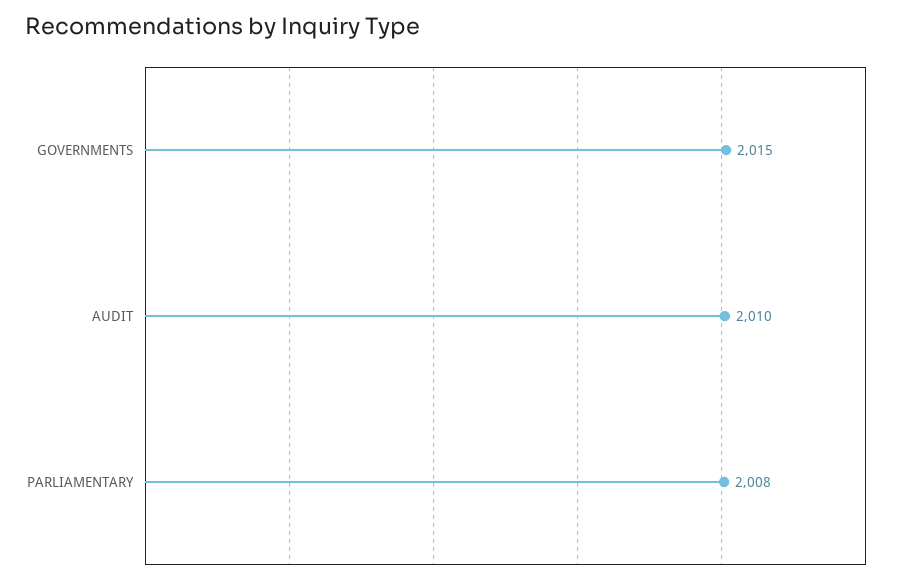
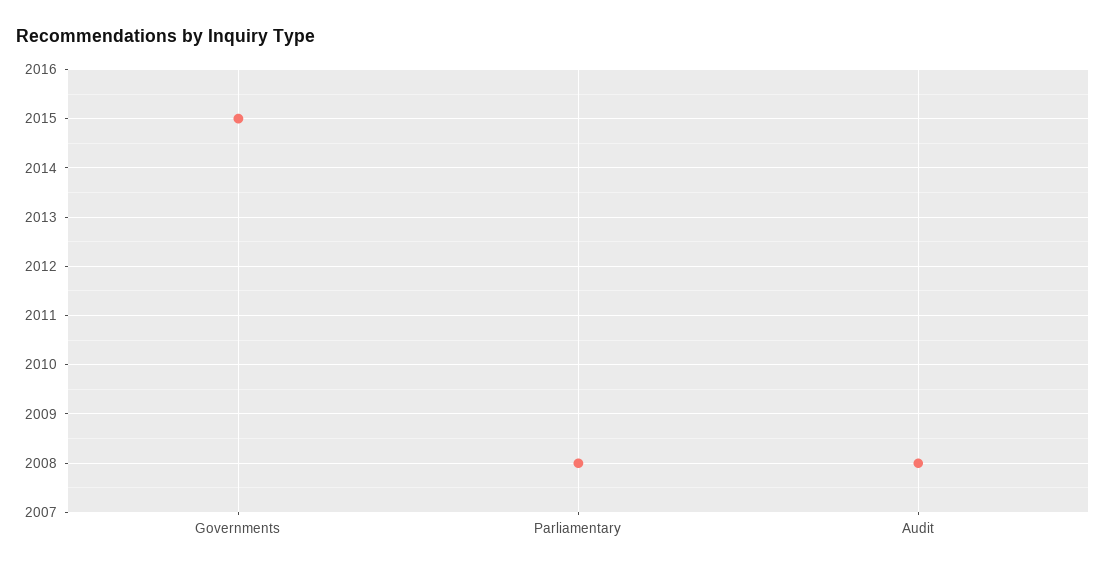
  {
    "GOVERNMENTS": 2015,
-   "AUDIT": 2010,
+   "AUDIT": 2008,
    "PARLIAMENTARY": 2008
  }

